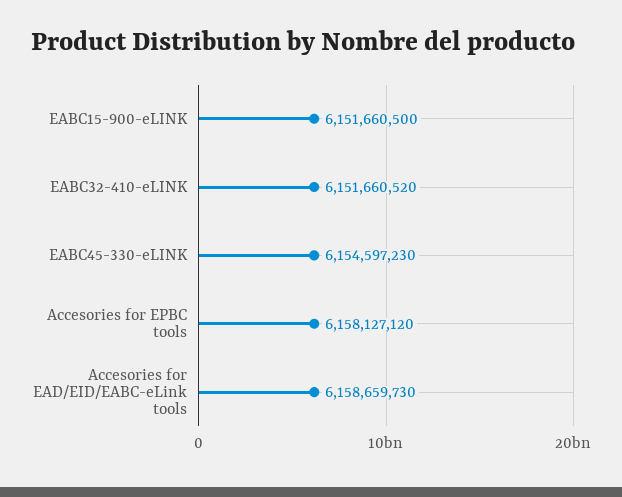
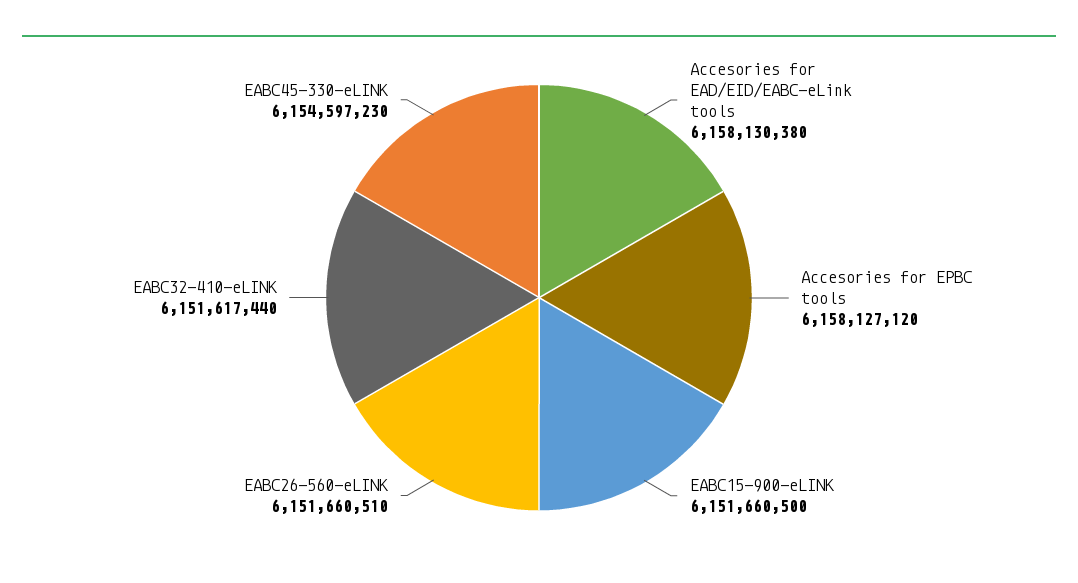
  {
    "EABC15-900-eLINK": 6151660500,
-   "EABC32-410-eLINK": 6151660520,
+   "EABC32-410-eLINK": 6151617440,
    "EABC45-330-eLINK": 6154597230,
    "Accesories for EPBC tools": 6158127120,
-   "Accesories for EAD/EID/EABC-eLink tools": 6158659730
+   "Accesories for EAD/EID/EABC-eLink tools": 6158130380,
+   "EABC26-560-eLINK": 6151660510
  }

